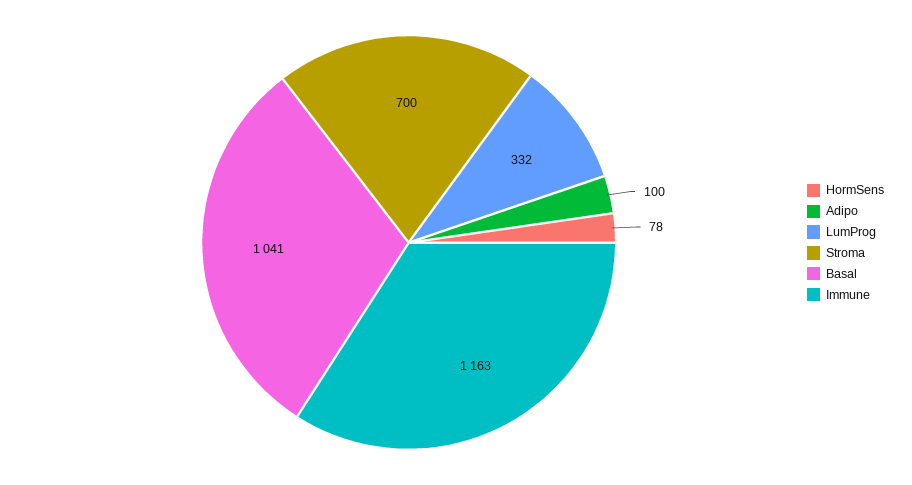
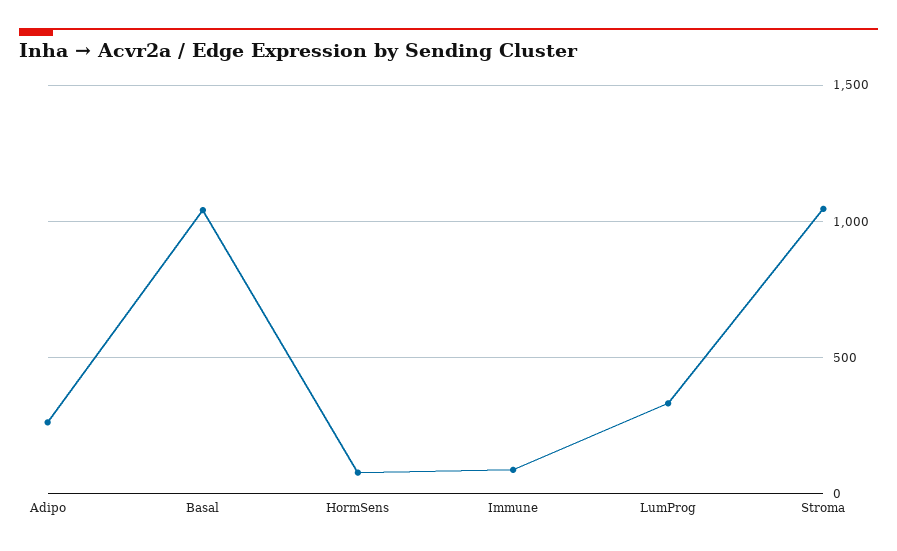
  {
    "HormSens": 78,
-   "Adipo": 100,
+   "Adipo": 250,
    "LumProg": 332,
-   "Stroma": 700,
+   "Stroma": 1050,
    "Basal": 1041,
-   "Immune": 1163
+   "Immune": 100
  }

